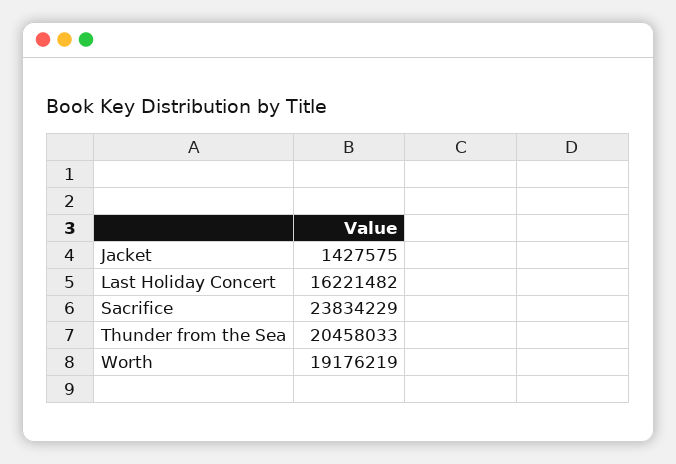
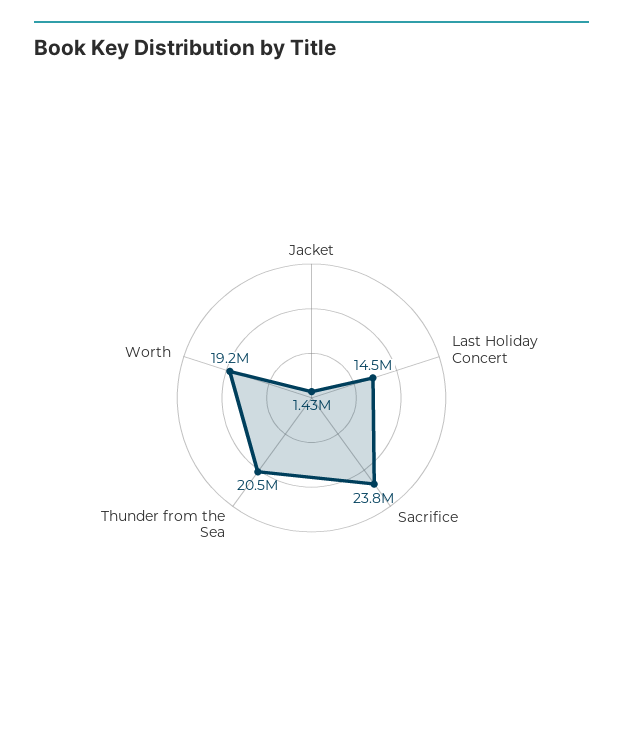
  {
    "Jacket": 1427575,
-   "Last Holiday Concert": 16221482,
+   "Last Holiday Concert": 14500000,
    "Sacrifice": 23834229,
    "Thunder from the Sea": 20458033,
    "Worth": 19176219
  }

